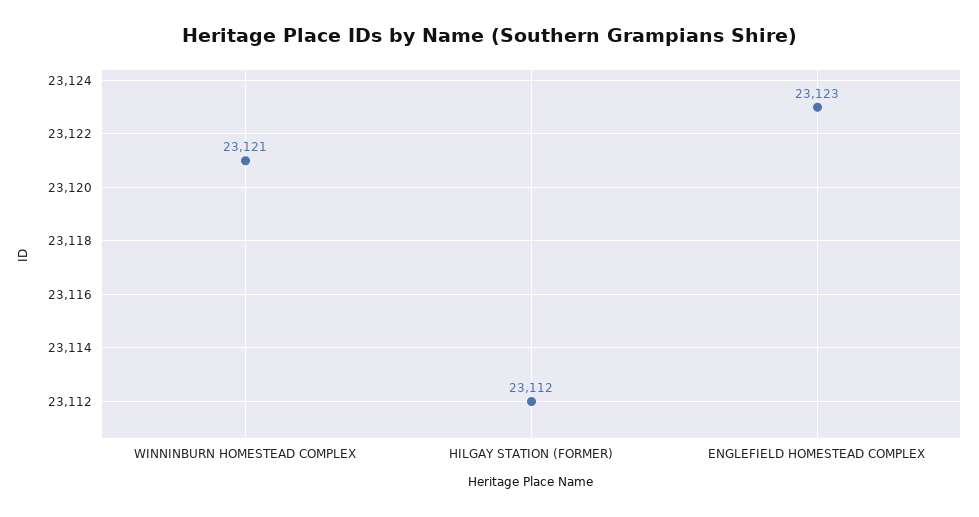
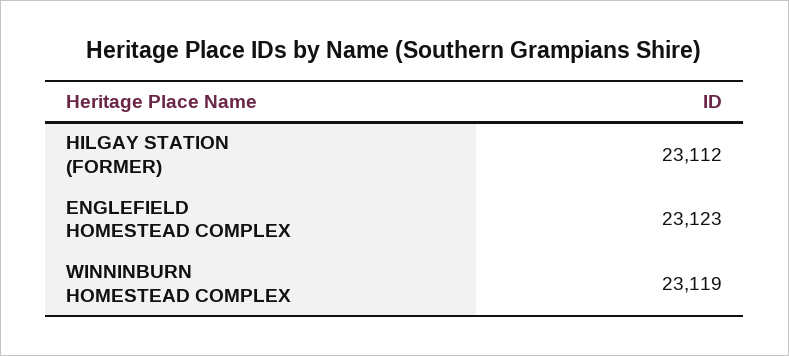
  {
-   "WINNINBURN HOMESTEAD COMPLEX": 23121,
+   "WINNINBURN HOMESTEAD COMPLEX": 23119,
    "HILGAY STATION (FORMER)": 23112,
    "ENGLEFIELD HOMESTEAD COMPLEX": 23123
  }

